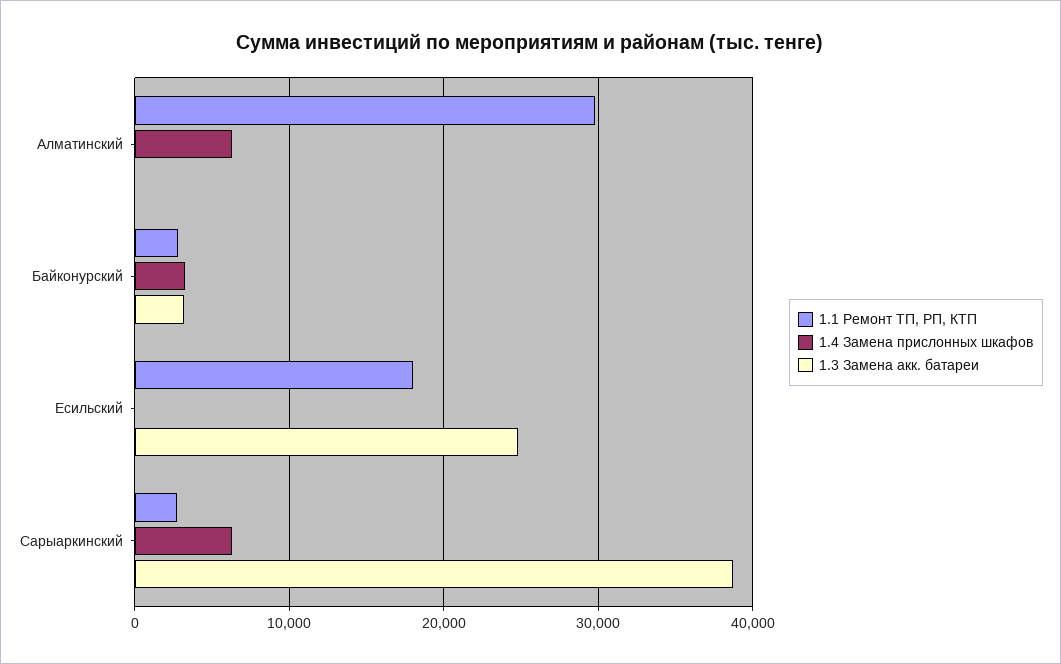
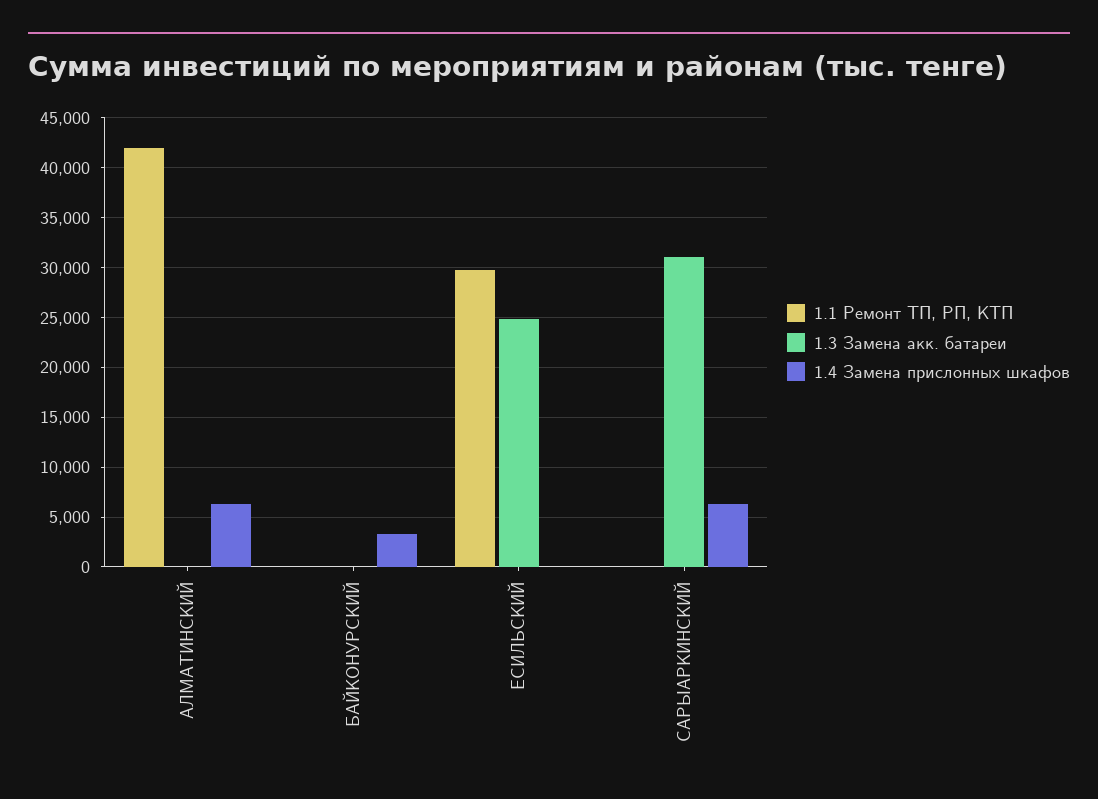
  {
    "1.1 Ремонт ТП, РП, КТП": {
-     "Алматинский": 30000,
+     "Алматинский": 42000,
-     "Байконурский": 3000,
+     "Байконурский": 0,
-     "Есильский": 18000,
+     "Есильский": 30000,
-     "Сарыаркинский": 3000
+     "Сарыаркинский": 0
    },
    "1.4 Замена прислонных шкафов": {
      "Алматинский": 6000,
      "Байконурский": 3000,
      "Есильский": 0,
      "Сарыаркинский": 6000
    },
    "1.3 Замена акк. батареи": {
      "Алматинский": 0,
-     "Байконурский": 3000,
+     "Байконурский": 0,
      "Есильский": 25000,
-     "Сарыаркинский": 39000
+     "Сарыаркинский": 31000
    }
  }

